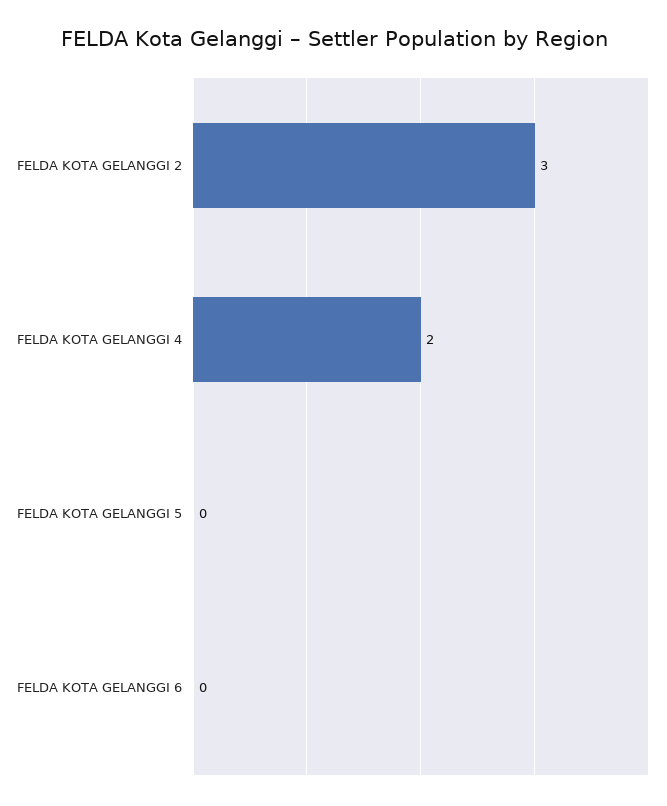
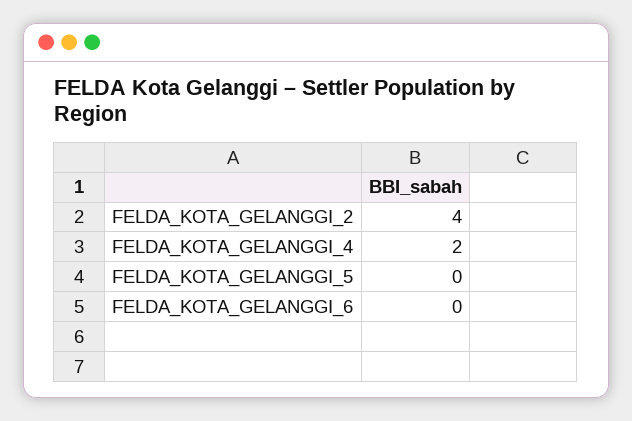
  {
-   "FELDA KOTA GELANGGI 2": 3,
+   "FELDA KOTA GELANGGI 2": 4,
    "FELDA KOTA GELANGGI 4": 2,
    "FELDA KOTA GELANGGI 5": 0,
    "FELDA KOTA GELANGGI 6": 0
  }

